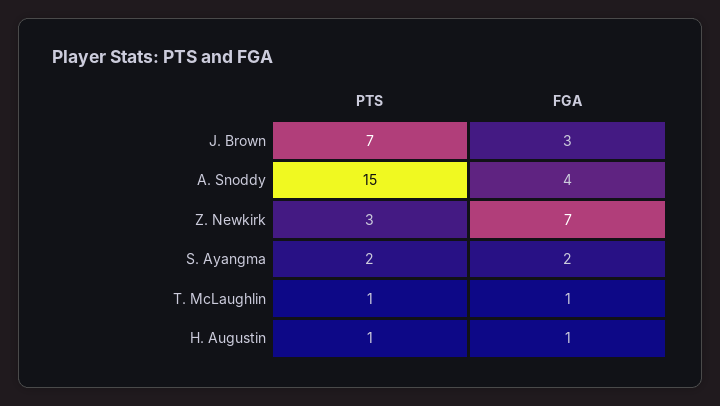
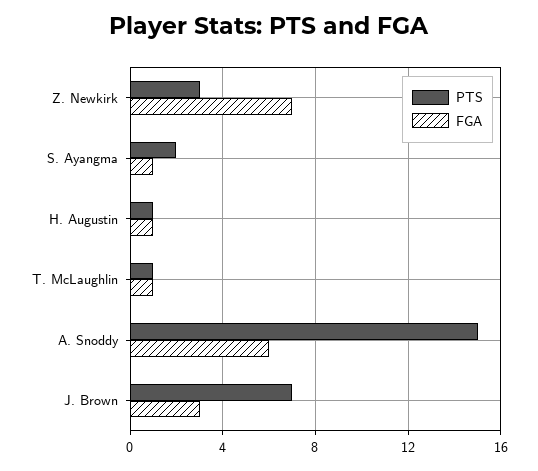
  {
    "PTS": {
      "J. Brown": 7,
      "A. Snoddy": 15,
      "Z. Newkirk": 3,
      "S. Ayangma": 2,
      "T. McLaughlin": 1,
      "H. Augustin": 1
    },
    "FGA": {
      "J. Brown": 3,
-     "A. Snoddy": 4,
+     "A. Snoddy": 6,
      "Z. Newkirk": 7,
-     "S. Ayangma": 2,
+     "S. Ayangma": 1,
      "T. McLaughlin": 1,
      "H. Augustin": 1
    }
  }

